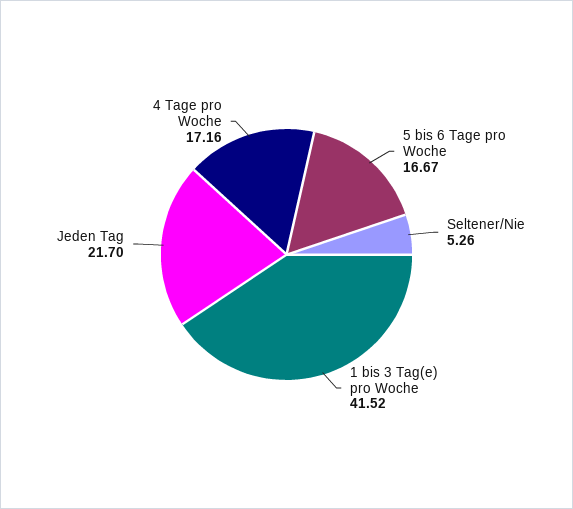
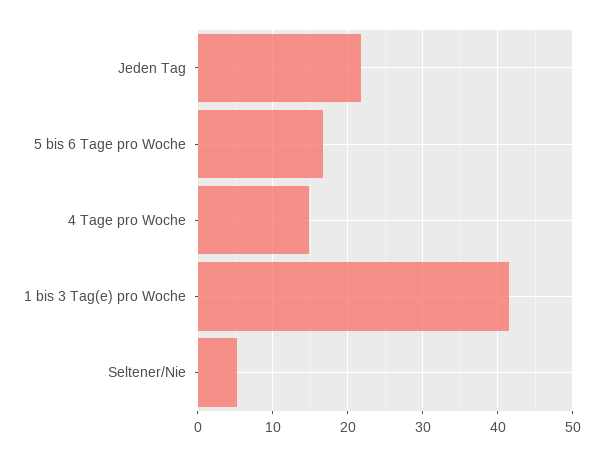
  {
    "5 bis 6 Tage pro Woche": 16.67,
    "Seltener/Nie": 5.26,
    "1 bis 3 Tag(e) pro Woche": 41.52,
    "Jeden Tag": 21.7,
-   "4 Tage pro Woche": 17.16
+   "4 Tage pro Woche": 15
  }

